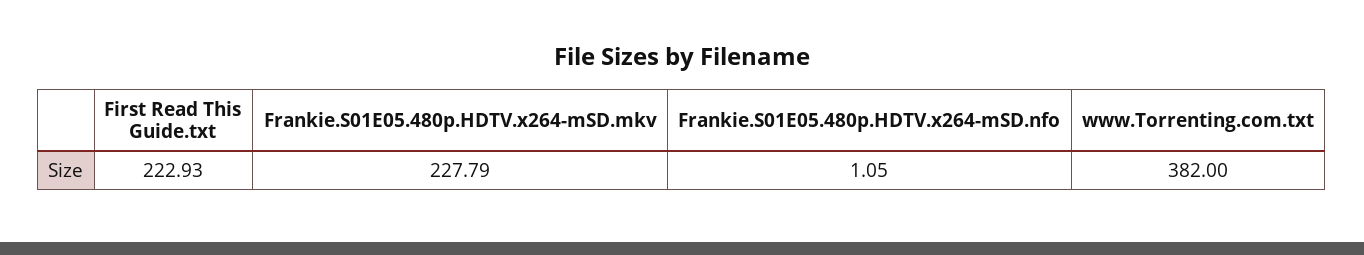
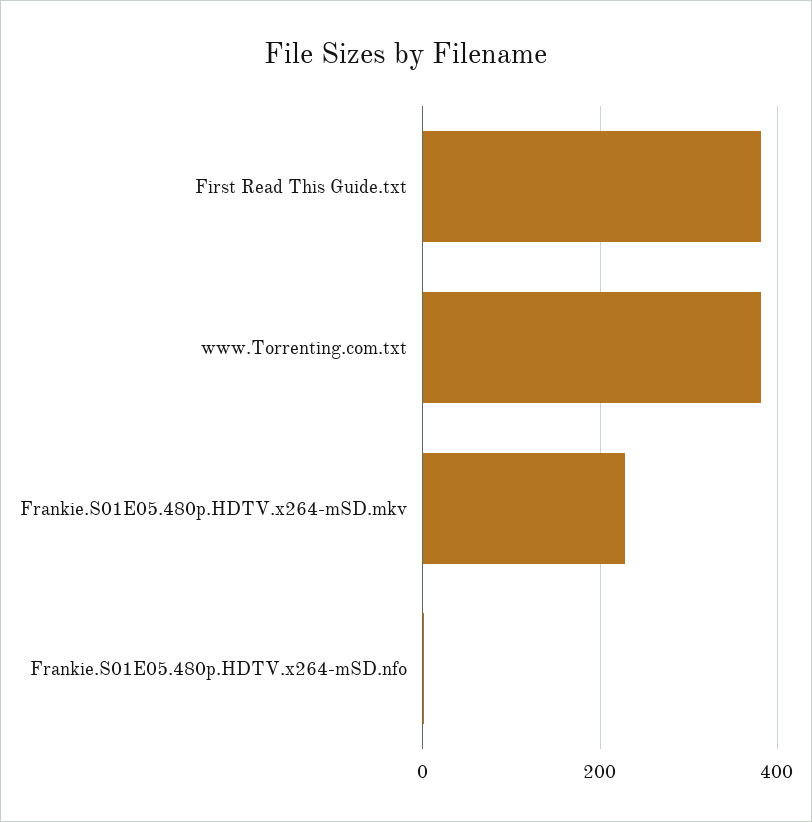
  {
-   "First Read This Guide.txt": 222.93,
+   "First Read This Guide.txt": 380,
    "Frankie.S01E05.480p.HDTV.x264-mSD.mkv": 227.79,
    "Frankie.S01E05.480p.HDTV.x264-mSD.nfo": 1.05,
    "www.Torrenting.com.txt": 382
  }

